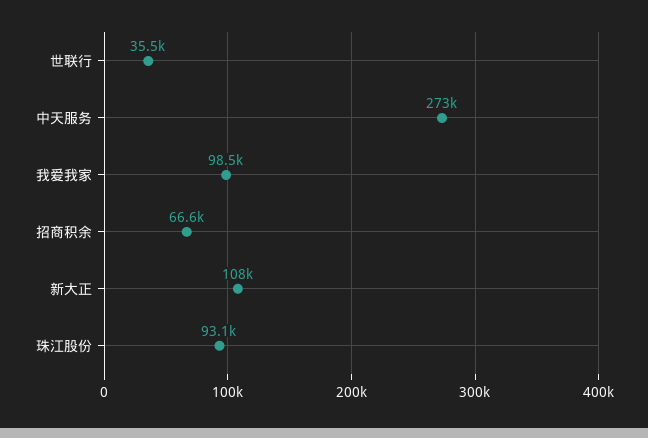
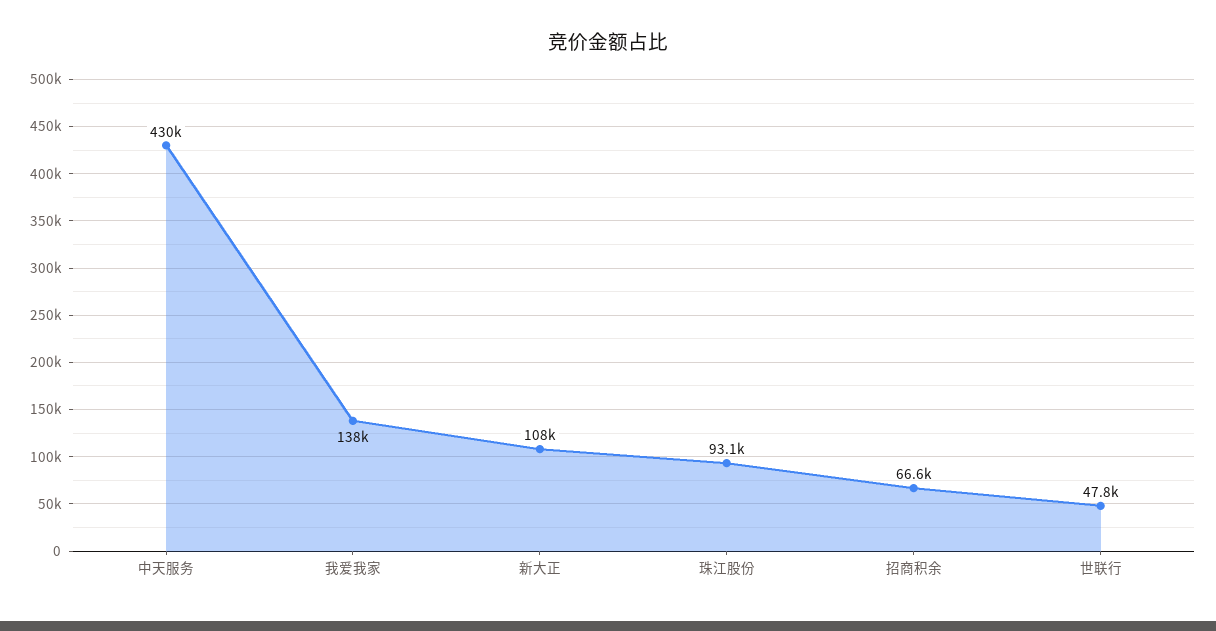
  {
-   "世联行": 35500,
+   "世联行": 47800,
-   "中天服务": 273000,
+   "中天服务": 430000,
-   "我爱我家": 98500,
+   "我爱我家": 138000,
    "招商积余": 66600,
    "新大正": 108000,
    "珠江股份": 93100
  }

